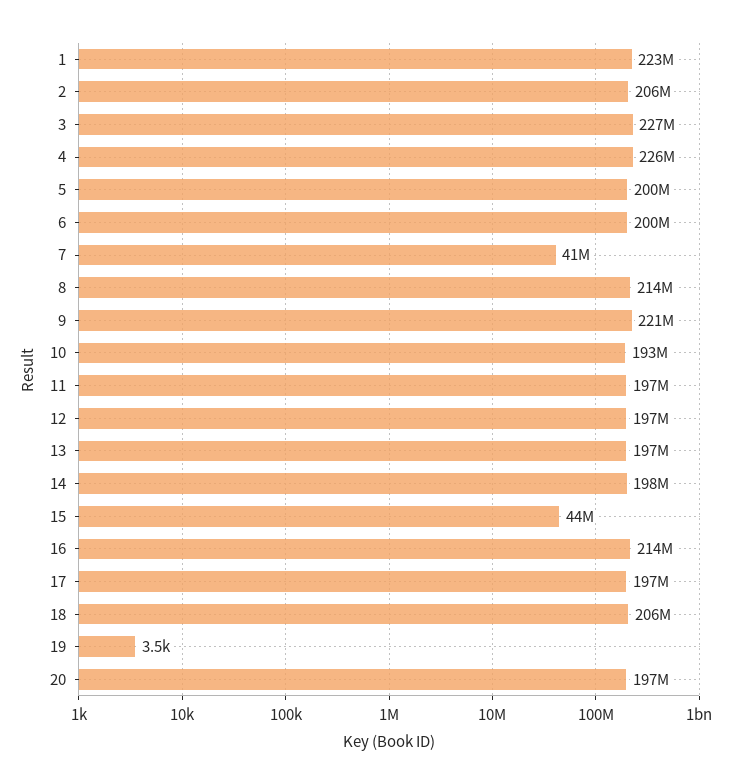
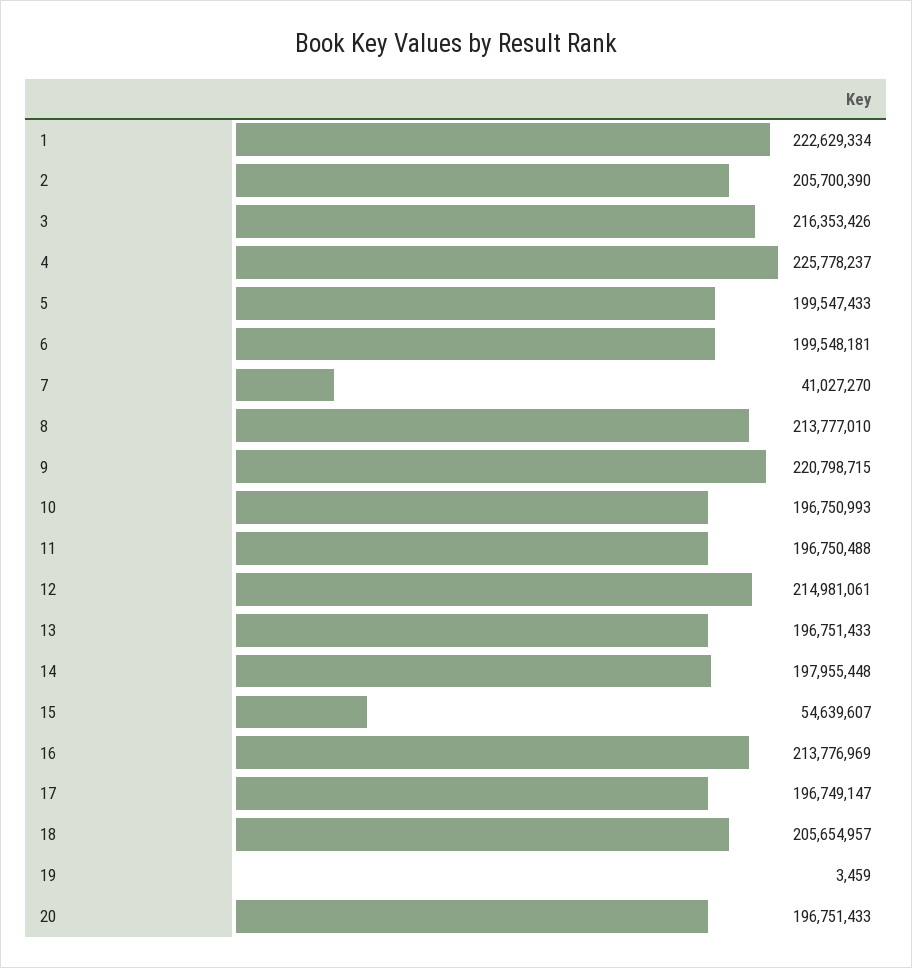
  {
    "1": 222629334,
    "2": 205700390,
-   "3": 227000000,
+   "3": 216353426,
    "4": 225778237,
    "5": 199547433,
    "6": 199548181,
    "7": 41027270,
    "8": 213777010,
    "9": 220798715,
-   "10": 193000000,
+   "10": 196750993,
    "11": 196750488,
-   "12": 197000000,
+   "12": 214981061,
    "13": 196751433,
    "14": 197955448,
-   "15": 44000000,
+   "15": 54639607,
    "16": 213776969,
    "17": 196749147,
    "18": 205654957,
    "19": 3459,
    "20": 196751433
  }

